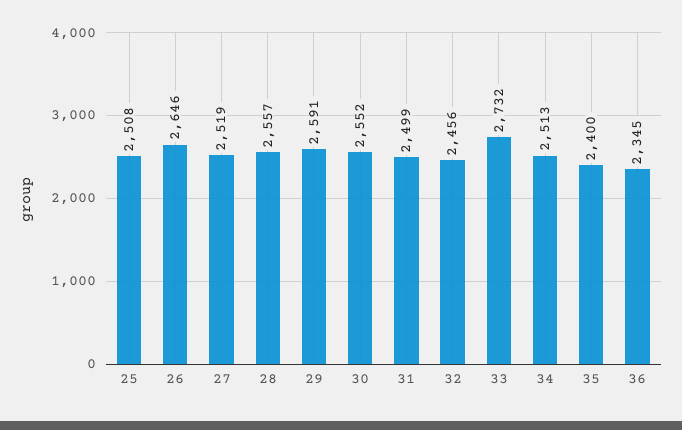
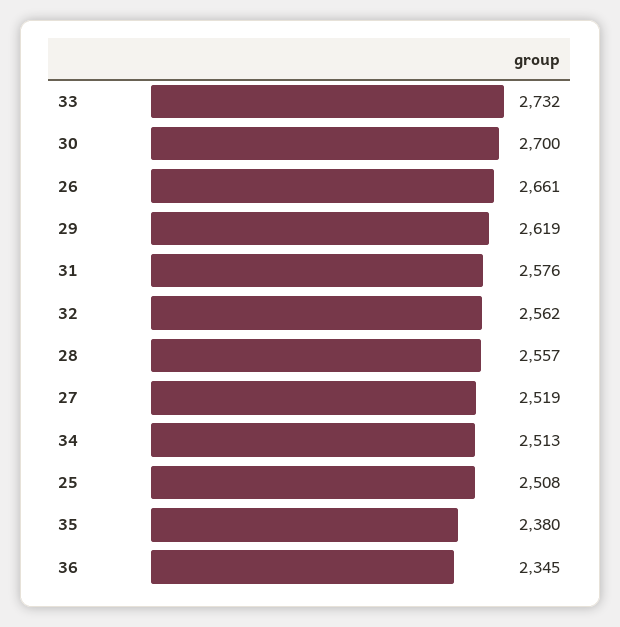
  {
    "25": 2508,
-   "26": 2646,
+   "26": 2661,
    "27": 2519,
    "28": 2557,
-   "29": 2591,
+   "29": 2619,
-   "30": 2552,
+   "30": 2700,
-   "31": 2499,
+   "31": 2576,
-   "32": 2456,
+   "32": 2562,
    "33": 2732,
    "34": 2513,
-   "35": 2400,
+   "35": 2380,
    "36": 2345
  }

